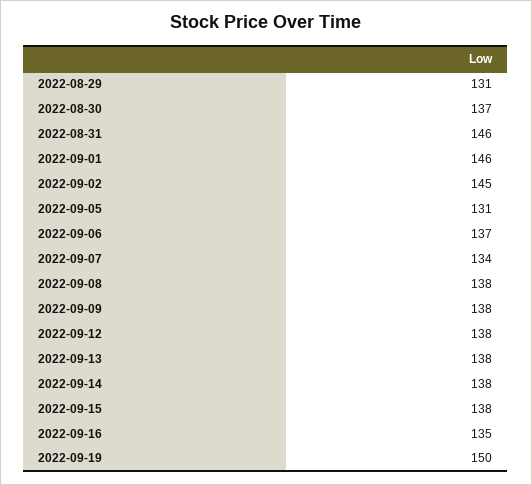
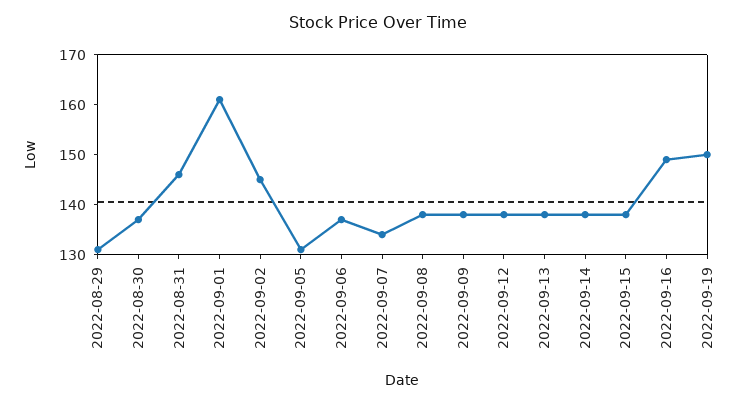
  {
    "2022-08-29": 131,
    "2022-08-30": 137,
    "2022-08-31": 146,
-   "2022-09-01": 146,
+   "2022-09-01": 160,
    "2022-09-02": 145,
    "2022-09-05": 131,
    "2022-09-06": 137,
    "2022-09-07": 134,
    "2022-09-08": 138,
    "2022-09-09": 138,
    "2022-09-12": 138,
    "2022-09-13": 138,
    "2022-09-14": 138,
    "2022-09-15": 138,
-   "2022-09-16": 135,
+   "2022-09-16": 150,
    "2022-09-19": 150
  }

